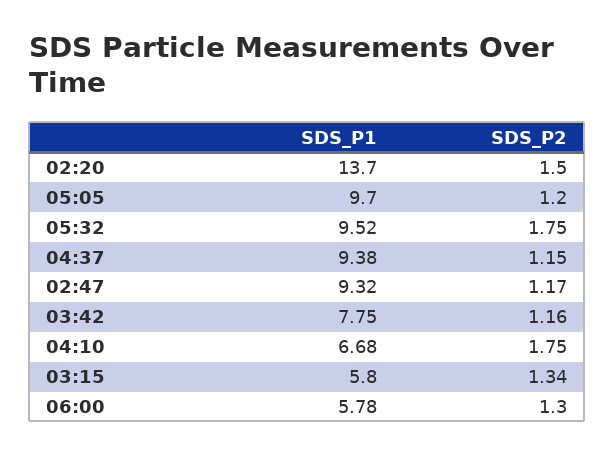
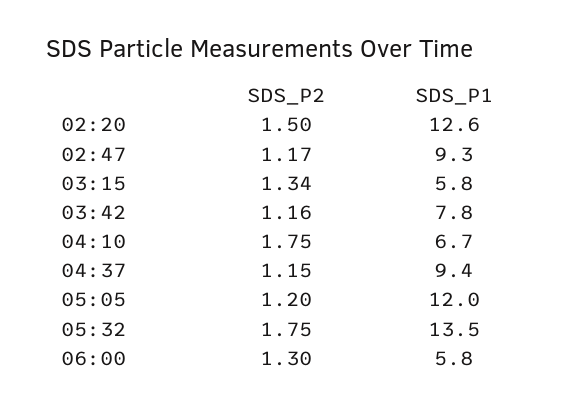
  {
    "SDS_P1": {
-     "02:20": 13.7,
+     "02:20": 12.6,
-     "05:05": 9.7,
+     "05:05": 12,
-     "05:32": 9.52,
+     "05:32": 13.5,
      "04:37": 9.38,
      "02:47": 9.32,
      "03:42": 7.75,
      "04:10": 6.68,
      "03:15": 5.8,
      "06:00": 5.78
    },
    "SDS_P2": {
      "02:20": 1.5,
      "05:05": 1.2,
      "05:32": 1.75,
      "04:37": 1.15,
      "02:47": 1.17,
      "03:42": 1.16,
      "04:10": 1.75,
      "03:15": 1.34,
      "06:00": 1.3
    }
  }

